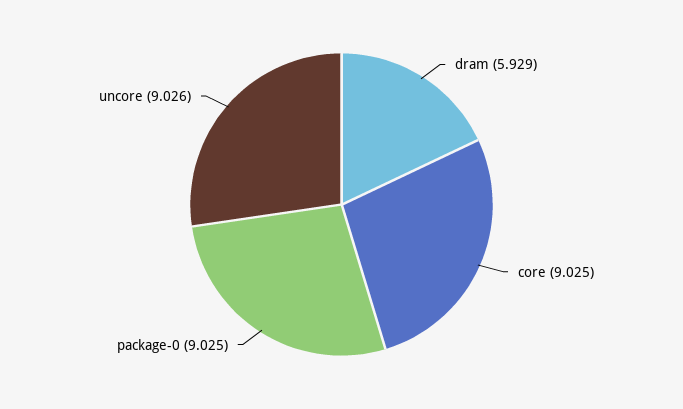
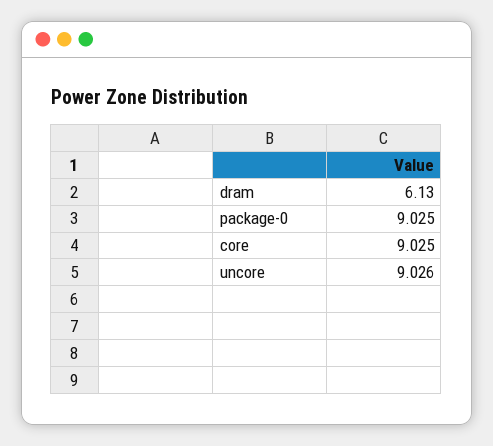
  {
-   "dram": 5.929,
+   "dram": 6.13,
    "core": 9.025,
    "package-0": 9.025,
    "uncore": 9.026
  }

